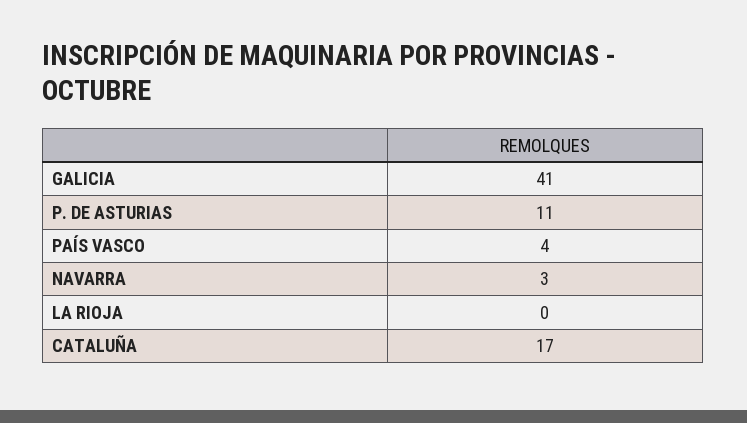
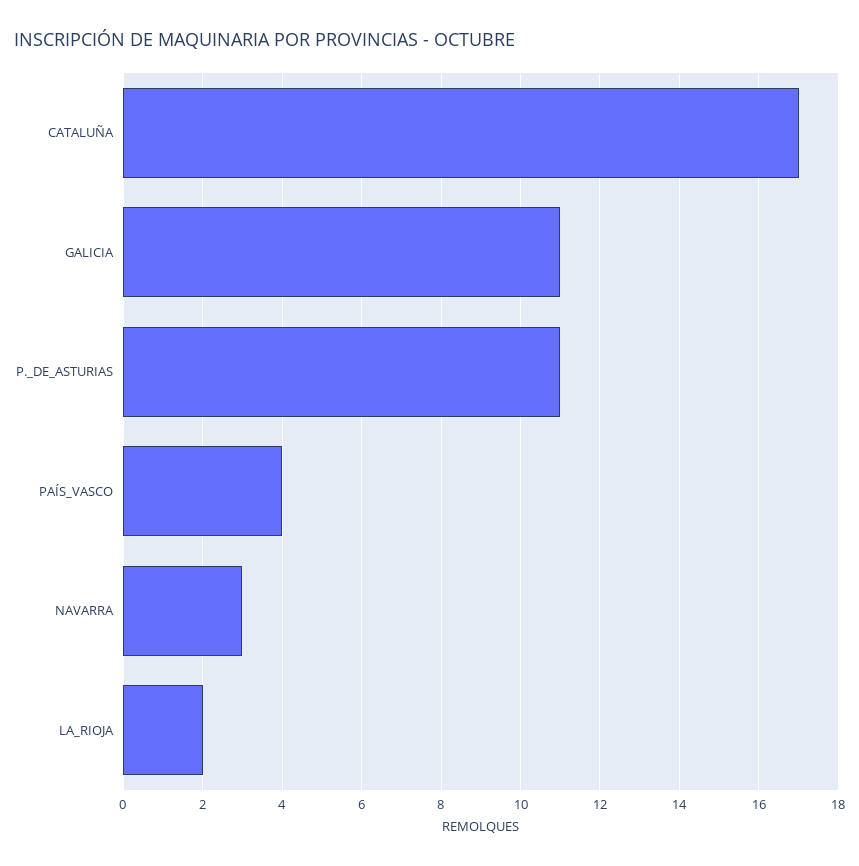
  {
-   "GALICIA": 41,
+   "GALICIA": 11,
    "P. DE ASTURIAS": 11,
    "PAÍS VASCO": 4,
    "NAVARRA": 3,
-   "LA RIOJA": 0,
+   "LA RIOJA": 2,
    "CATALUÑA": 17
  }

